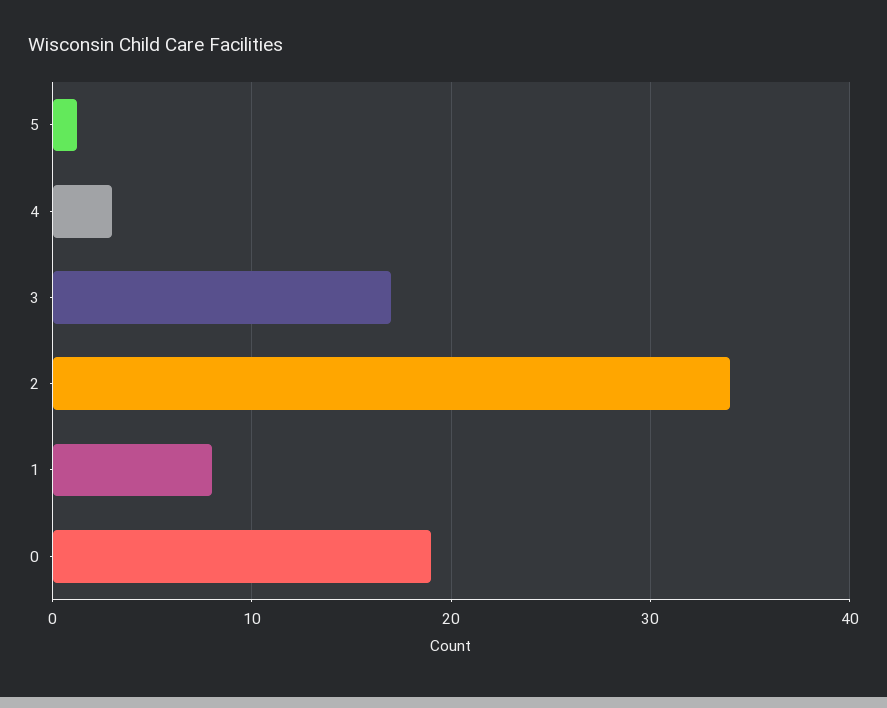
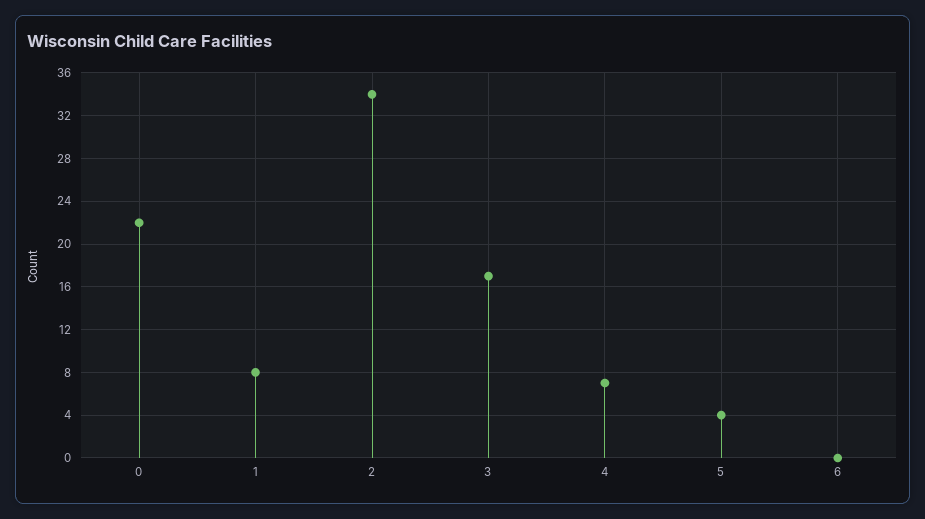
  {
-   "5": 1,
+   "5": 4,
-   "4": 3,
+   "4": 7,
    "3": 17,
    "2": 34,
    "1": 8,
-   "0": 19
+   "0": 22,
+   "6": 0
  }

